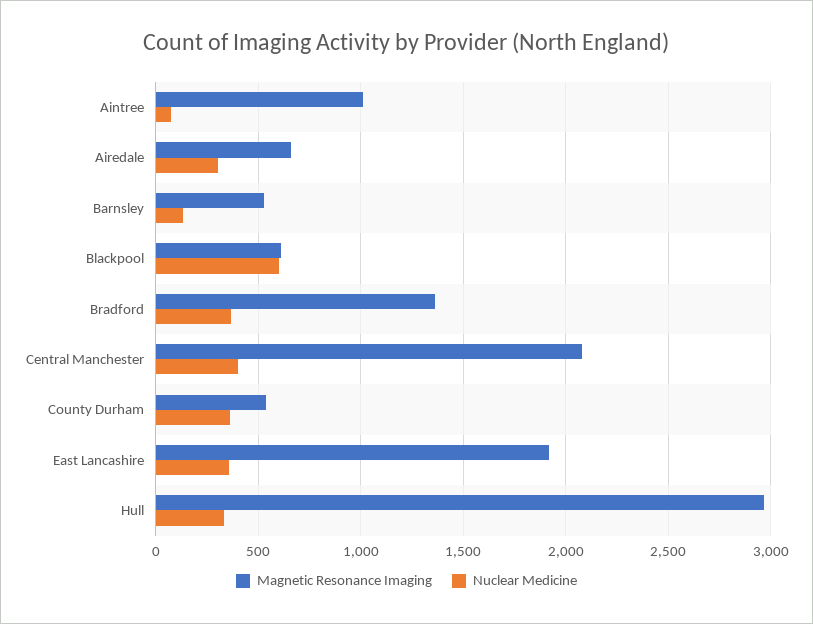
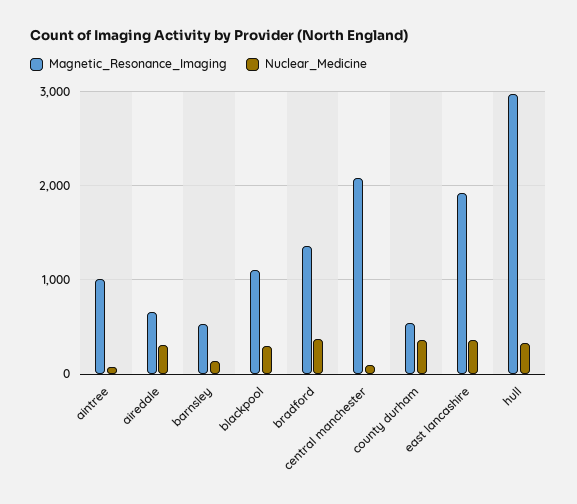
  {
    "Magnetic Resonance Imaging": {
      "Aintree": 1000,
      "Airedale": 650,
      "Barnsley": 550,
-     "Blackpool": 600,
+     "Blackpool": 1100,
      "Bradford": 1350,
      "Central Manchester": 2100,
      "County Durham": 550,
      "East Lancashire": 1900,
      "Hull": 2950
    },
    "Nuclear Medicine": {
      "Aintree": 100,
      "Airedale": 300,
      "Barnsley": 150,
-     "Blackpool": 600,
+     "Blackpool": 300,
      "Bradford": 350,
-     "Central Manchester": 400,
+     "Central Manchester": 100,
      "County Durham": 350,
      "East Lancashire": 350,
      "Hull": 350
    }
  }

